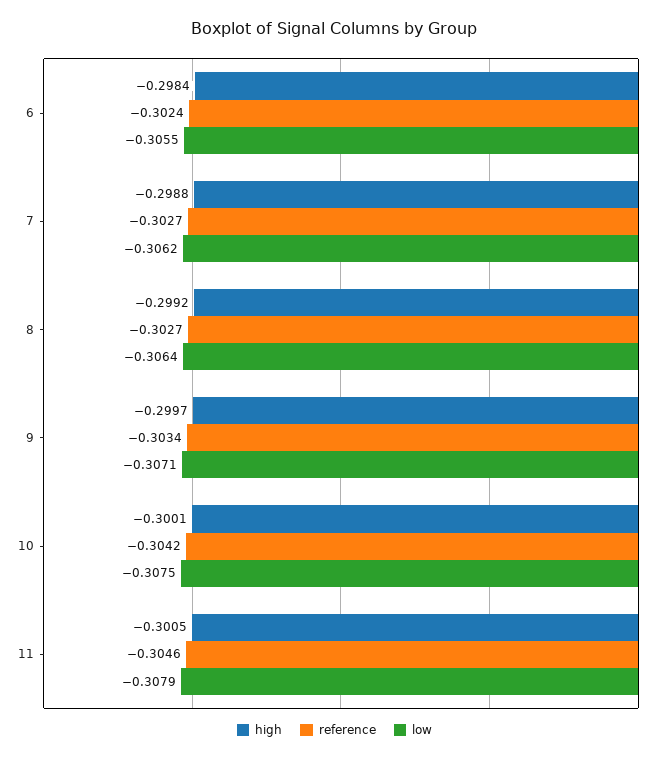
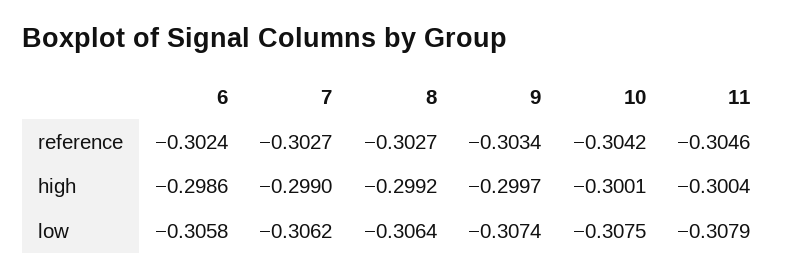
  {
    "high": {
-     "6": -0.2984,
+     "6": -0.2986,
-     "7": -0.2988,
+     "7": -0.299,
      "8": -0.2992,
      "9": -0.2997,
      "10": -0.3001,
-     "11": -0.3005
+     "11": -0.3004
    },
    "reference": {
      "6": -0.3024,
      "7": -0.3027,
      "8": -0.3027,
      "9": -0.3034,
      "10": -0.3042,
      "11": -0.3046
    },
    "low": {
-     "6": -0.3055,
+     "6": -0.3058,
      "7": -0.3062,
      "8": -0.3064,
-     "9": -0.3071,
+     "9": -0.3074,
      "10": -0.3075,
      "11": -0.3079
    }
  }

